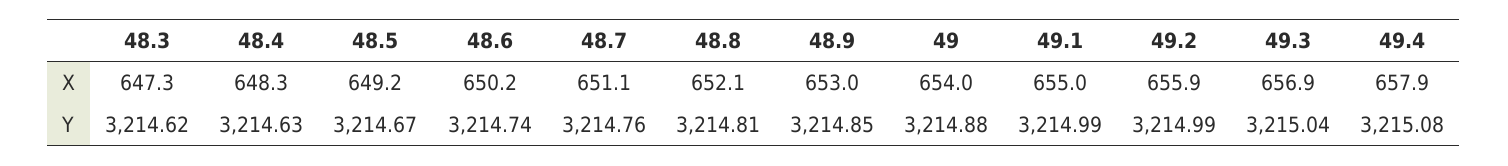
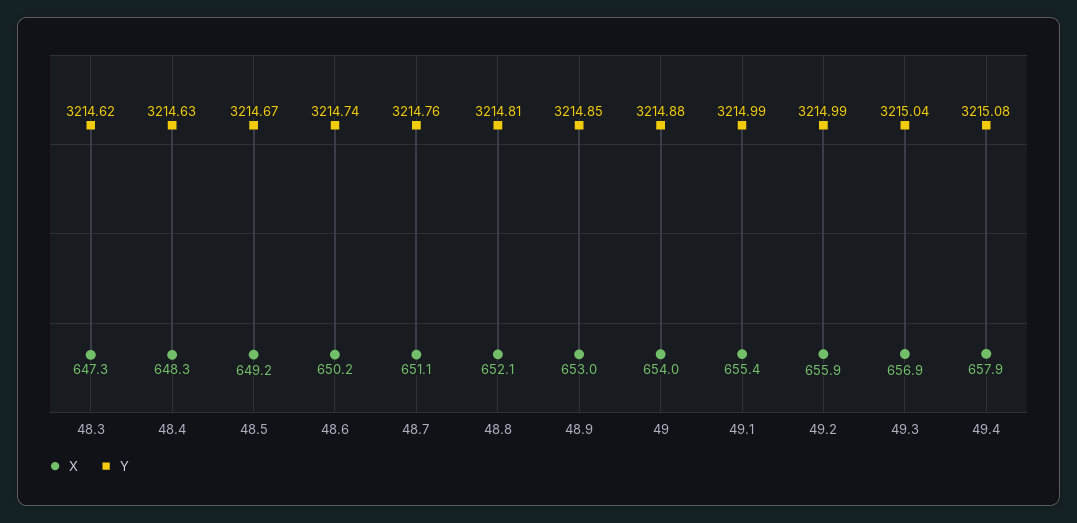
  {
    "X": {
      "48.3": 647.3,
      "48.4": 648.3,
      "48.5": 649.2,
      "48.6": 650.2,
      "48.7": 651.1,
      "48.8": 652.1,
      "48.9": 653,
      "49": 654,
-     "49.1": 655,
+     "49.1": 655.4,
      "49.2": 655.9,
      "49.3": 656.9,
      "49.4": 657.9
    },
    "Y": {
      "48.3": 3214.62,
      "48.4": 3214.63,
      "48.5": 3214.67,
      "48.6": 3214.74,
      "48.7": 3214.76,
      "48.8": 3214.81,
      "48.9": 3214.85,
      "49": 3214.88,
      "49.1": 3214.99,
      "49.2": 3214.99,
      "49.3": 3215.04,
      "49.4": 3215.08
    }
  }

